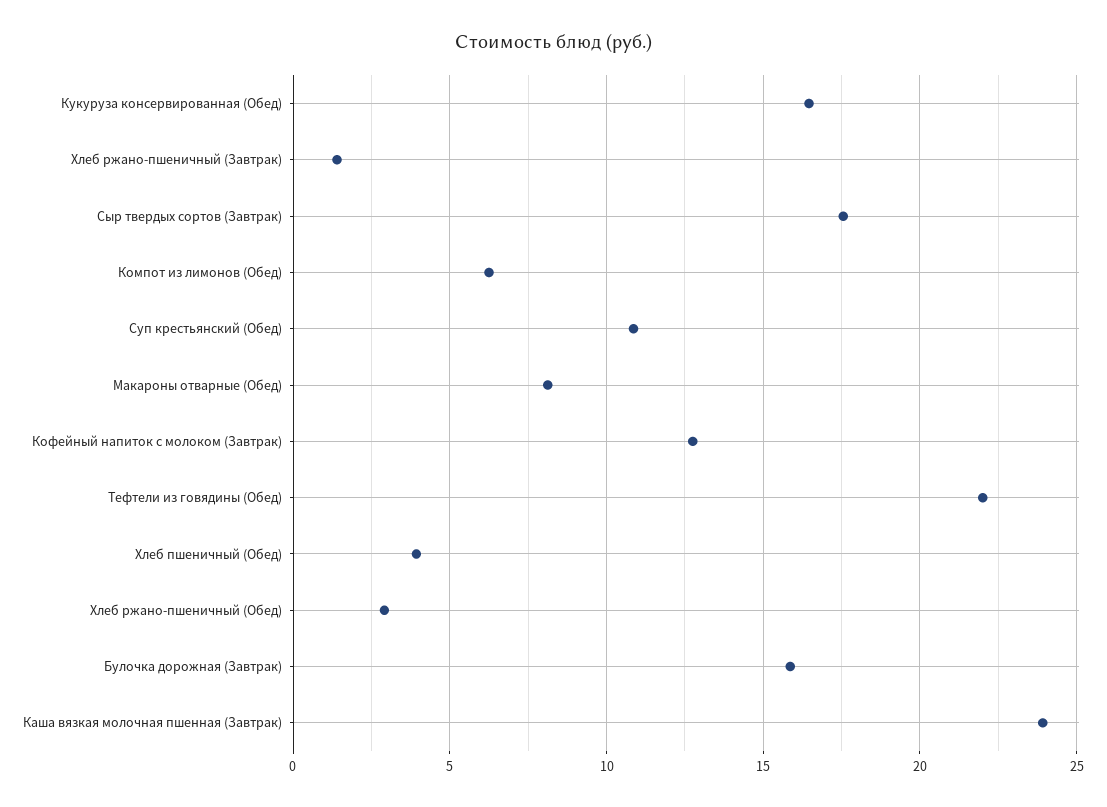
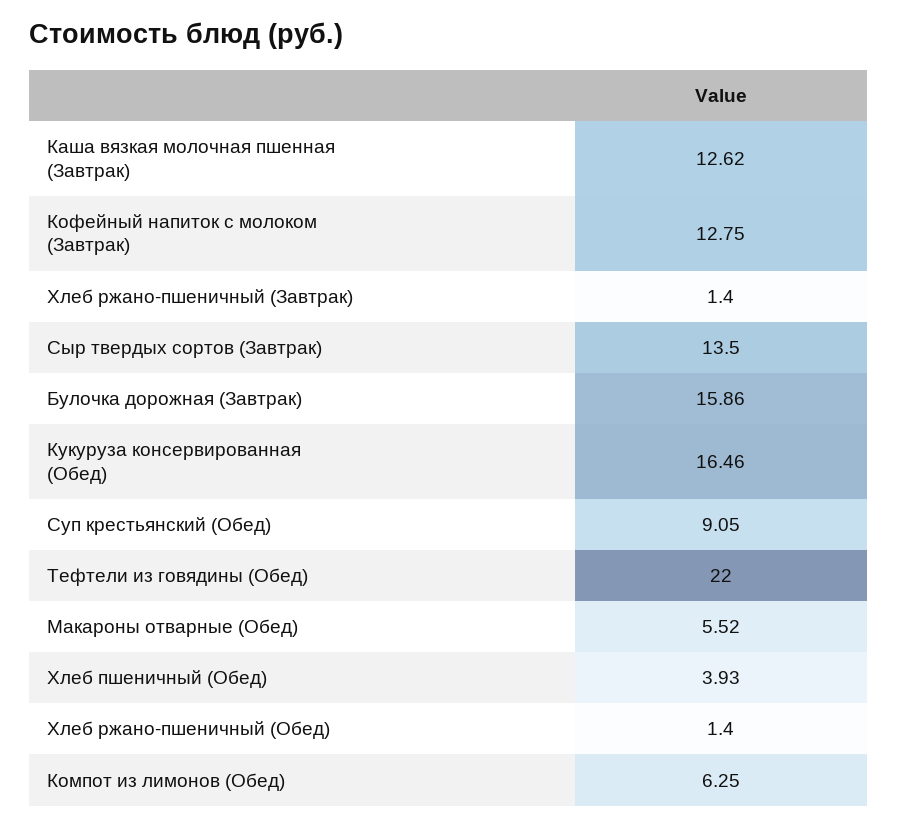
  {
    "Кукуруза консервированная (Обед)": 16.46,
    "Хлеб ржано-пшеничный (Завтрак)": 1.4,
-   "Сыр твердых сортов (Завтрак)": 17.5,
+   "Сыр твердых сортов (Завтрак)": 13.5,
    "Компот из лимонов (Обед)": 6.25,
-   "Суп крестьянский (Обед)": 11,
+   "Суп крестьянский (Обед)": 9.05,
-   "Макароны отварные (Обед)": 8,
+   "Макароны отварные (Обед)": 5.52,
    "Кофейный напиток с молоком (Завтрак)": 12.75,
    "Тефтели из говядины (Обед)": 22,
    "Хлеб пшеничный (Обед)": 3.93,
-   "Хлеб ржано-пшеничный (Обед)": 3,
+   "Хлеб ржано-пшеничный (Обед)": 1.4,
    "Булочка дорожная (Завтрак)": 15.86,
-   "Каша вязкая молочная пшенная (Завтрак)": 24
+   "Каша вязкая молочная пшенная (Завтрак)": 12.62
  }

